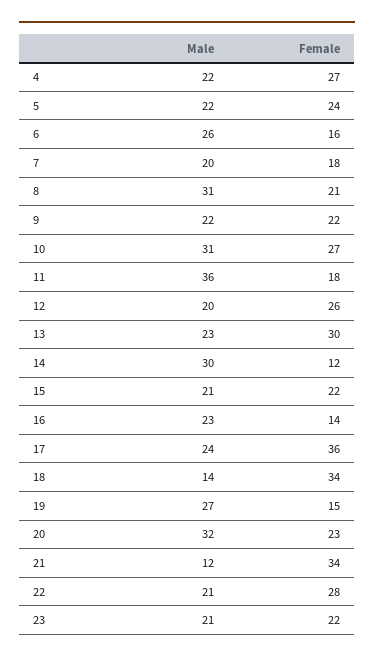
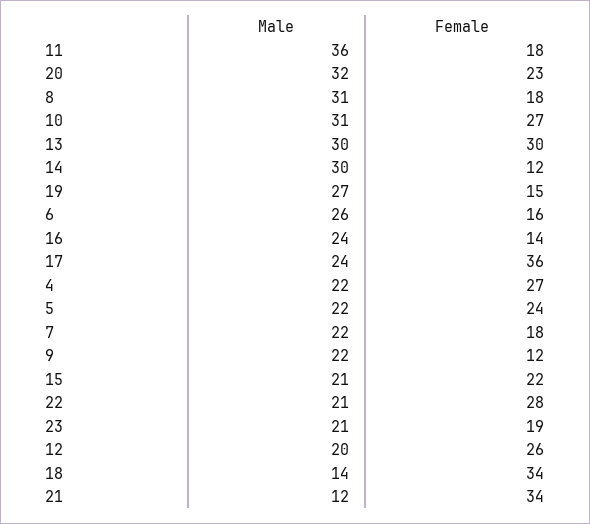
  {
    "Male": {
      "4": 22,
      "5": 22,
      "6": 26,
-     "7": 20,
+     "7": 22,
      "8": 31,
      "9": 22,
      "10": 31,
      "11": 36,
      "12": 20,
-     "13": 23,
+     "13": 30,
      "14": 30,
      "15": 21,
-     "16": 23,
+     "16": 24,
      "17": 24,
      "18": 14,
      "19": 27,
      "20": 32,
      "21": 12,
      "22": 21,
      "23": 21
    },
    "Female": {
      "4": 27,
      "5": 24,
      "6": 16,
      "7": 18,
-     "8": 21,
+     "8": 18,
-     "9": 22,
+     "9": 12,
      "10": 27,
      "11": 18,
      "12": 26,
      "13": 30,
      "14": 12,
      "15": 22,
      "16": 14,
      "17": 36,
      "18": 34,
      "19": 15,
      "20": 23,
      "21": 34,
      "22": 28,
-     "23": 22
+     "23": 19
    }
  }

